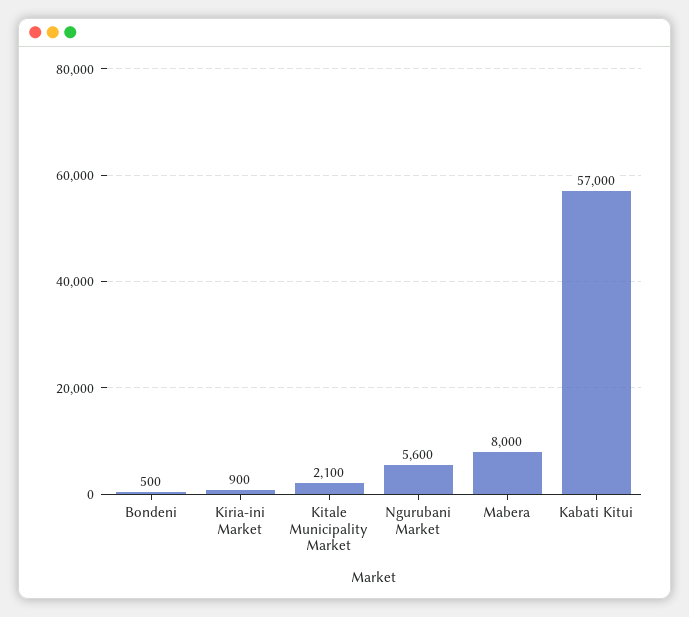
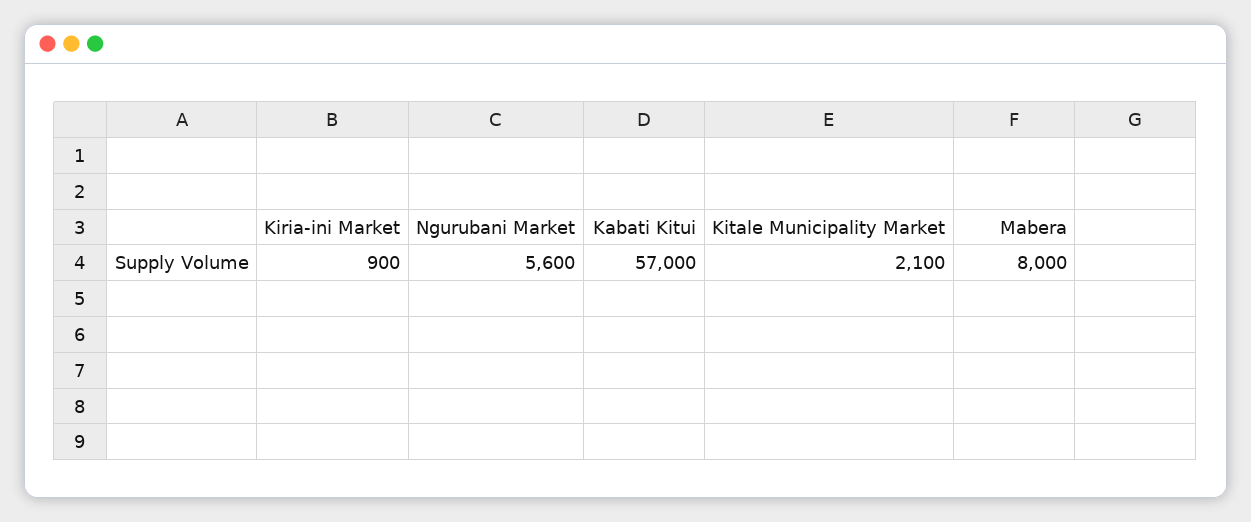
  {
-   "Bondeni": 500,
    "Kiria-ini Market": 900,
    "Kitale Municipality Market": 2100,
    "Ngurubani Market": 5600,
    "Mabera": 8000,
    "Kabati Kitui": 57000
  }

